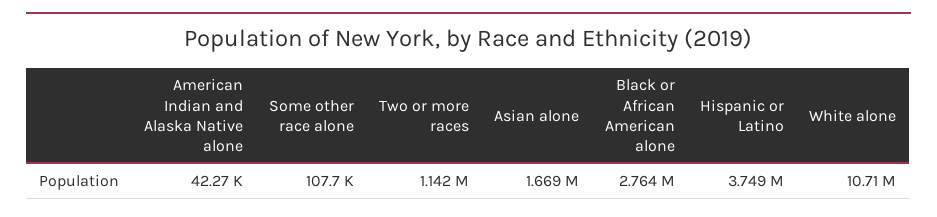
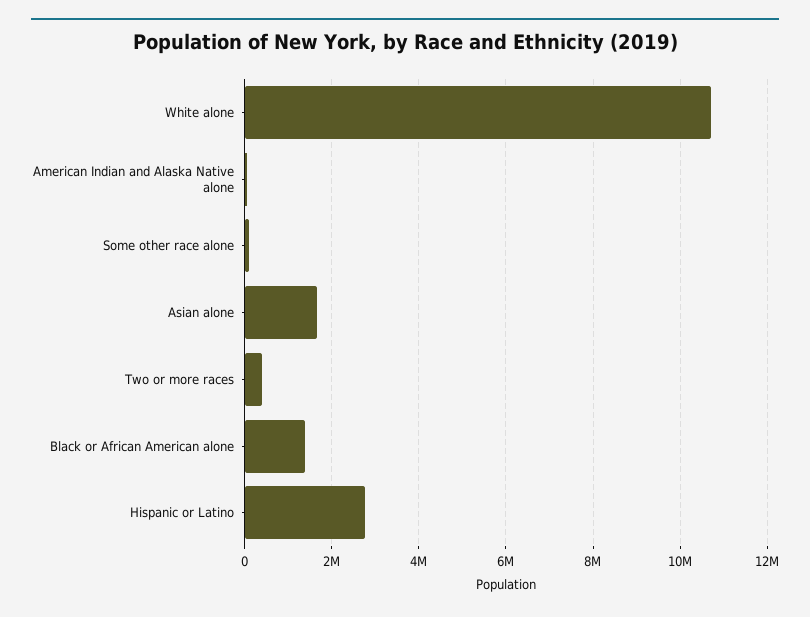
  {
    "American Indian and Alaska Native alone": 42270,
    "Some other race alone": 107700,
-   "Two or more races": 1142000,
+   "Two or more races": 400000,
    "Asian alone": 1669000,
-   "Black or African American alone": 2764000,
+   "Black or African American alone": 1400000,
-   "Hispanic or Latino": 3749000,
+   "Hispanic or Latino": 2800000,
    "White alone": 10710000
  }

